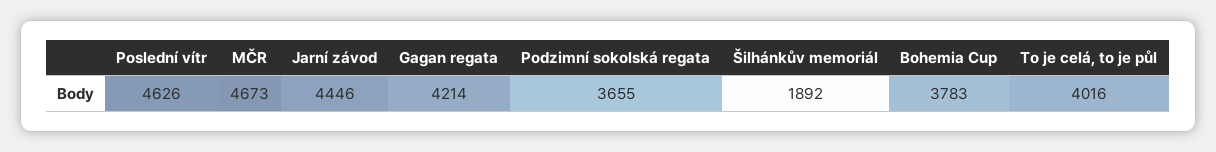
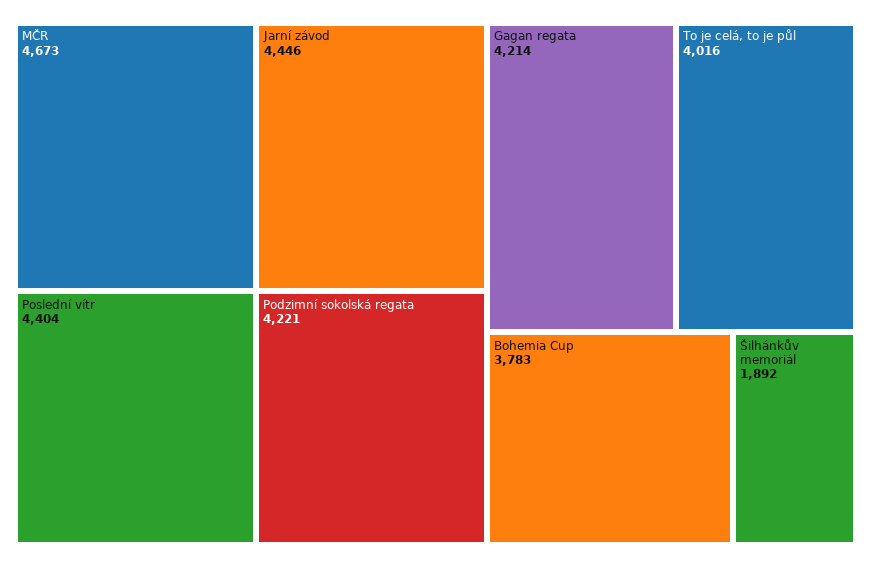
  {
-   "Poslední vítr": 4626,
+   "Poslední vítr": 4404,
    "MČR": 4673,
    "Jarní závod": 4446,
    "Gagan regata": 4214,
-   "Podzimní sokolská regata": 3655,
+   "Podzimní sokolská regata": 4221,
    "Šilhánkův memoriál": 1892,
    "Bohemia Cup": 3783,
    "To je celá, to je půl": 4016
  }

